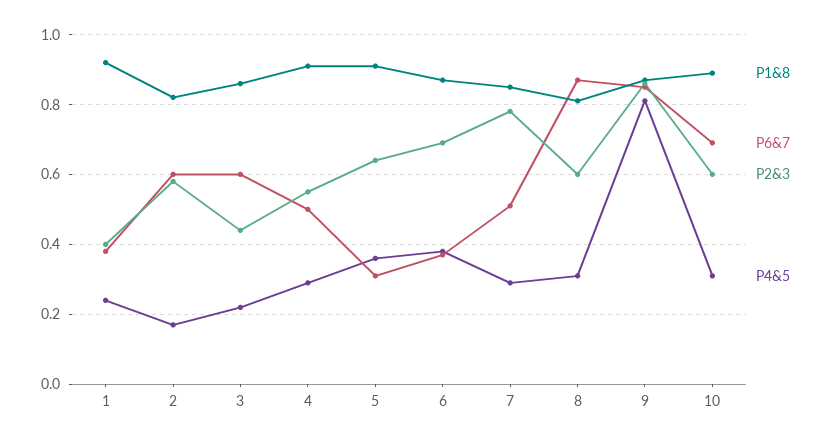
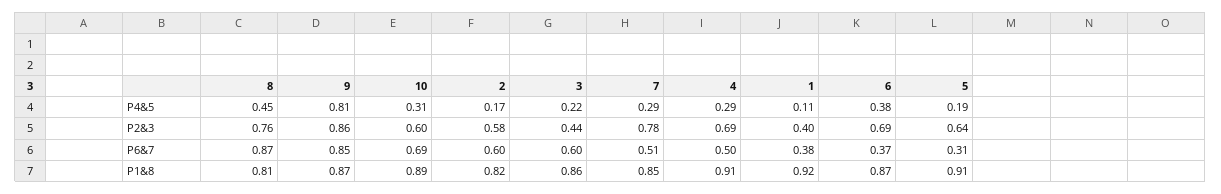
  {
    "P1&8": {
      "1": 0.92,
      "2": 0.82,
      "3": 0.86,
      "4": 0.91,
      "5": 0.91,
      "6": 0.87,
      "7": 0.85,
      "8": 0.81,
      "9": 0.87,
      "10": 0.89
    },
    "P6&7": {
      "1": 0.38,
      "2": 0.6,
      "3": 0.6,
      "4": 0.5,
      "5": 0.31,
      "6": 0.37,
      "7": 0.51,
      "8": 0.87,
      "9": 0.85,
      "10": 0.69
    },
    "P2&3": {
      "1": 0.4,
      "2": 0.58,
      "3": 0.44,
-     "4": 0.55,
+     "4": 0.69,
      "5": 0.64,
      "6": 0.69,
      "7": 0.78,
-     "8": 0.6,
+     "8": 0.76,
      "9": 0.86,
      "10": 0.6
    },
    "P4&5": {
-     "1": 0.25,
+     "1": 0.11,
      "2": 0.17,
      "3": 0.22,
      "4": 0.29,
-     "5": 0.35,
+     "5": 0.19,
      "6": 0.38,
      "7": 0.29,
-     "8": 0.3,
+     "8": 0.45,
      "9": 0.81,
      "10": 0.31
    }
  }

